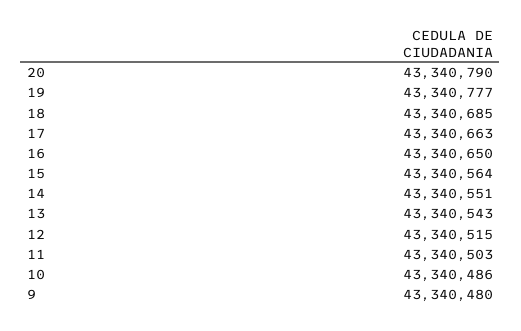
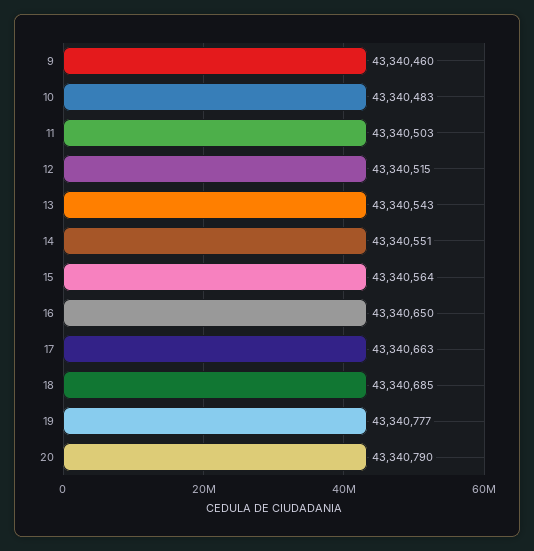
  {
    "20": 43340790,
    "19": 43340777,
    "18": 43340685,
    "17": 43340663,
    "16": 43340650,
    "15": 43340564,
    "14": 43340551,
    "13": 43340543,
    "12": 43340515,
    "11": 43340503,
-   "10": 43340486,
+   "10": 43340483,
-   "9": 43340480
+   "9": 43340460
  }

